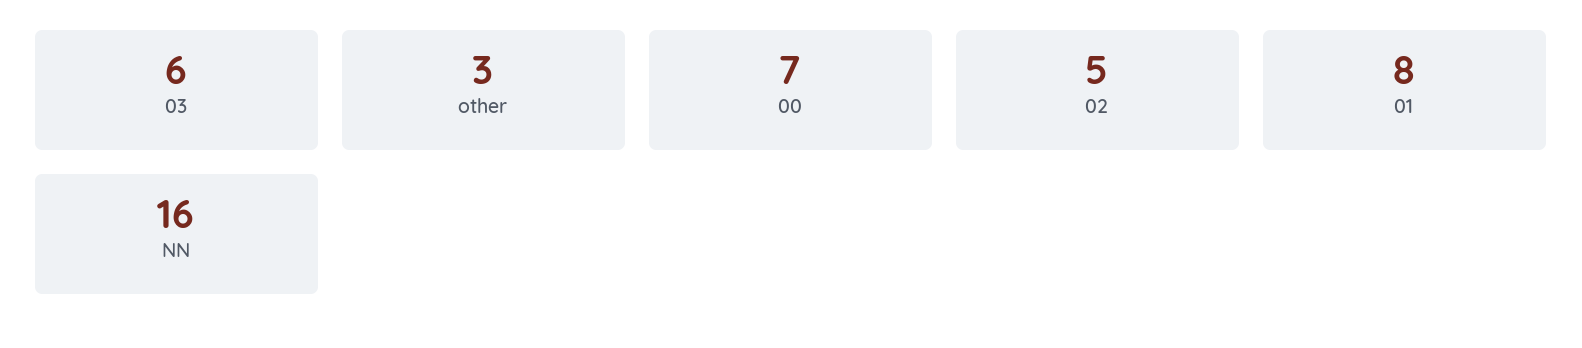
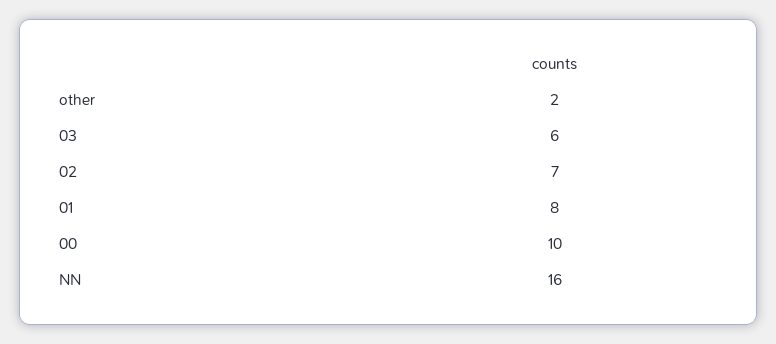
  {
    "03": 6,
-   "other": 3,
+   "other": 2,
-   "00": 7,
+   "00": 10,
-   "02": 5,
+   "02": 7,
    "01": 8,
    "NN": 16
  }

